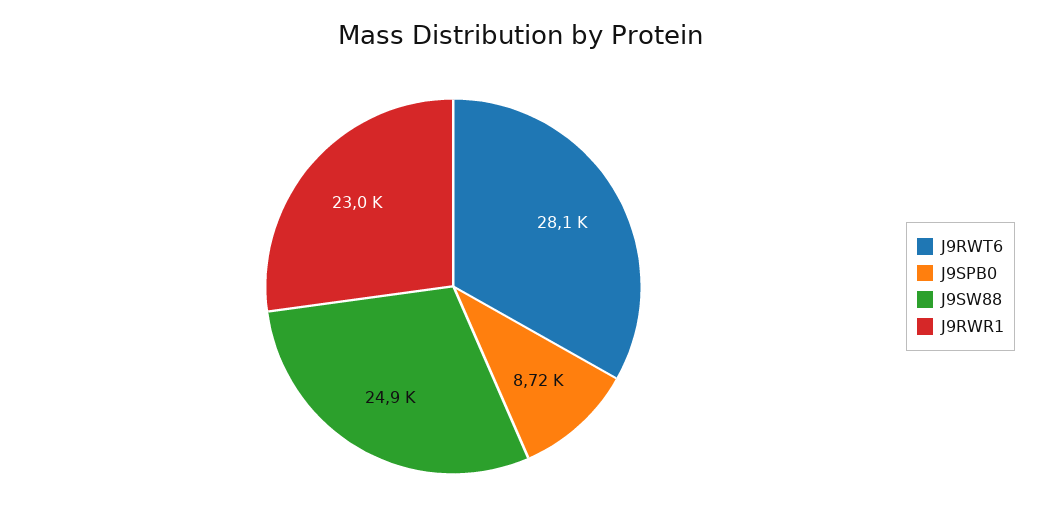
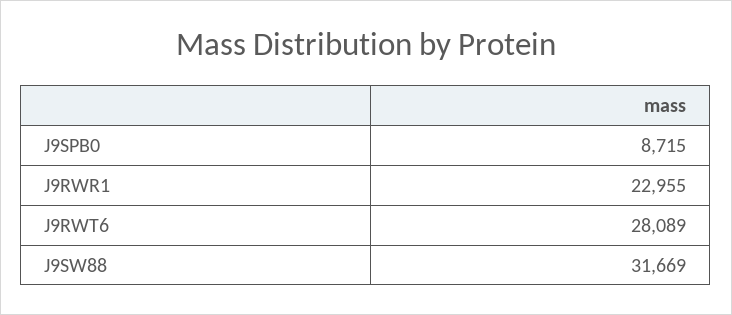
  {
    "J9RWT6": 28089,
    "J9SPB0": 8715,
-   "J9SW88": 24900,
+   "J9SW88": 31669,
    "J9RWR1": 22955
  }

